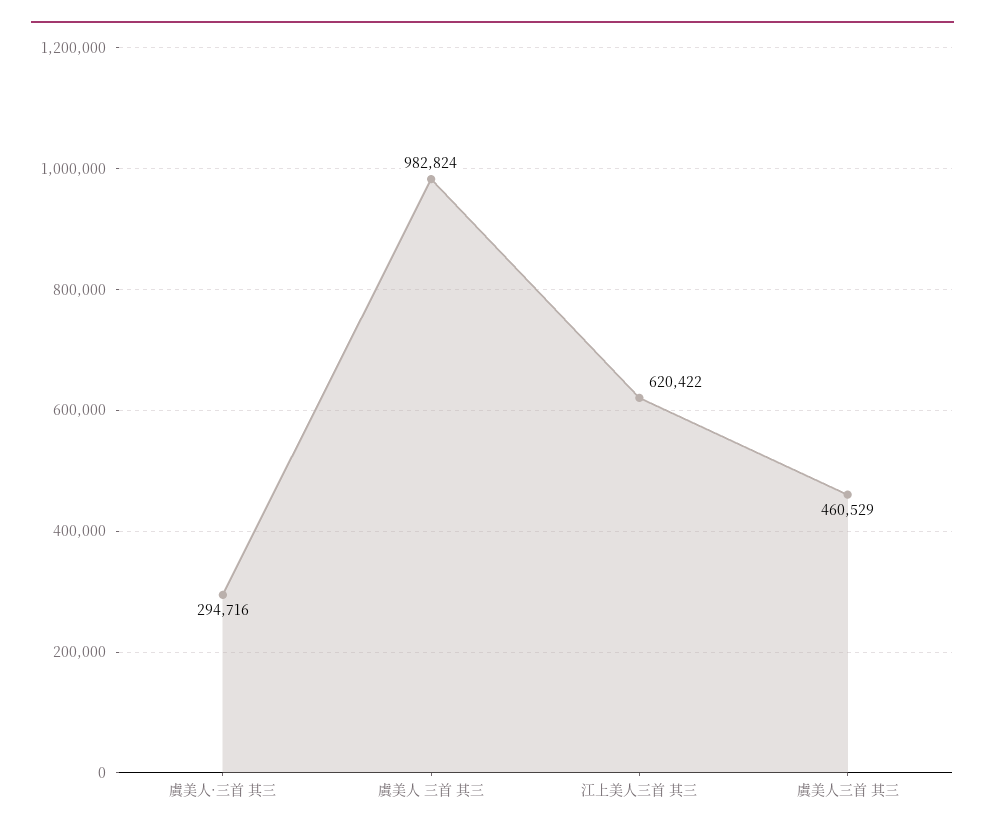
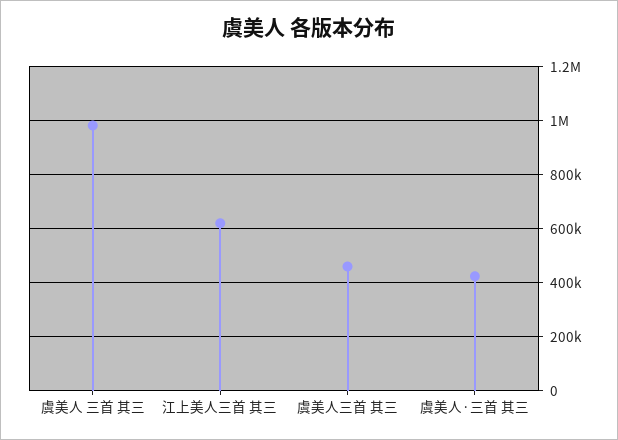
  {
-   "虞美人·三首 其三": 294716,
+   "虞美人·三首 其三": 425000,
    "虞美人 三首 其三": 982824,
    "江上美人三首 其三": 620422,
    "虞美人三首 其三": 460529
  }

